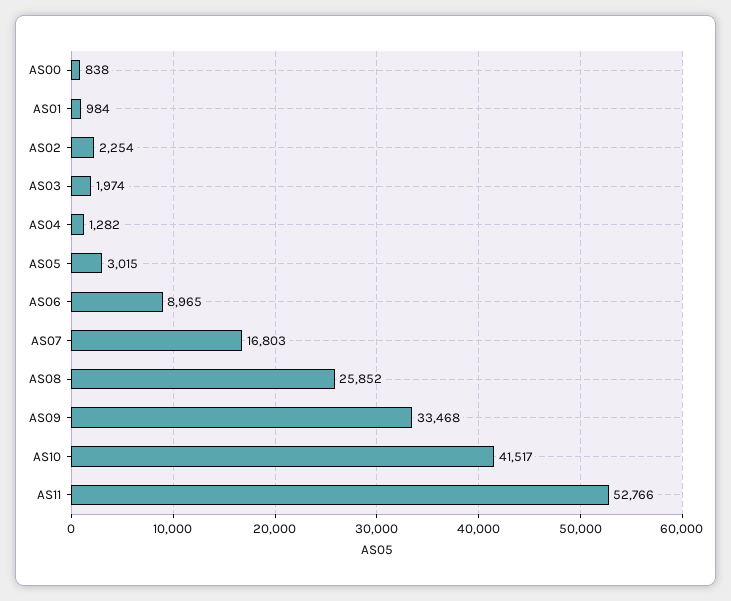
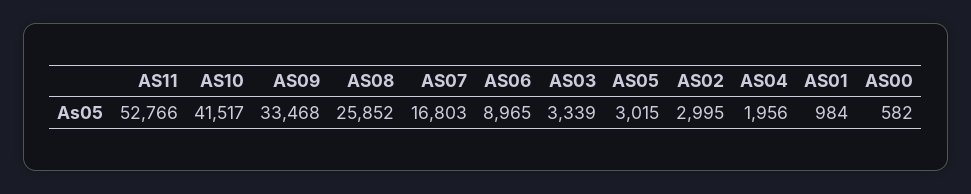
  {
-   "AS00": 838,
+   "AS00": 582,
    "AS01": 984,
-   "AS02": 2254,
+   "AS02": 2995,
-   "AS03": 1974,
+   "AS03": 3339,
-   "AS04": 1282,
+   "AS04": 1956,
    "AS05": 3015,
    "AS06": 8965,
    "AS07": 16803,
    "AS08": 25852,
    "AS09": 33468,
    "AS10": 41517,
    "AS11": 52766
  }

